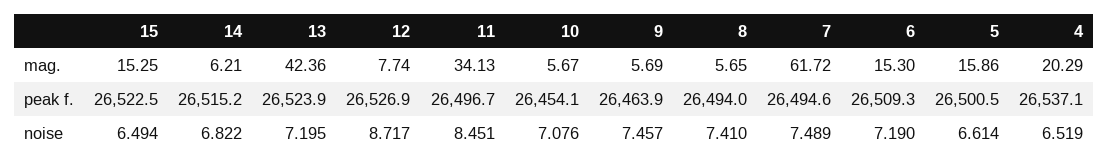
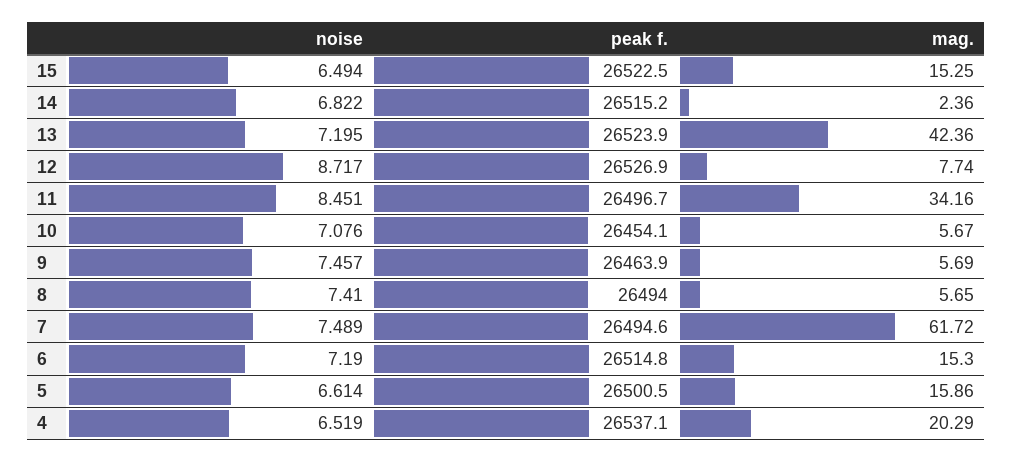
  {
    "15": {
      "mag.": 15.25,
      "peak f.": 26522.5,
      "noise": 6.494
    },
    "14": {
-     "mag.": 6.21,
+     "mag.": 2.36,
      "peak f.": 26515.2,
      "noise": 6.822
    },
    "13": {
      "mag.": 42.36,
      "peak f.": 26523.9,
      "noise": 7.195
    },
    "12": {
      "mag.": 7.74,
      "peak f.": 26526.9,
      "noise": 8.717
    },
    "11": {
-     "mag.": 34.13,
+     "mag.": 34.16,
      "peak f.": 26496.7,
      "noise": 8.451
    },
    "10": {
      "mag.": 5.67,
      "peak f.": 26454.1,
      "noise": 7.076
    },
    "9": {
      "mag.": 5.69,
      "peak f.": 26463.9,
      "noise": 7.457
    },
    "8": {
      "mag.": 5.65,
      "peak f.": 26494,
      "noise": 7.41
    },
    "7": {
      "mag.": 61.72,
      "peak f.": 26494.6,
      "noise": 7.489
    },
    "6": {
      "mag.": 15.3,
-     "peak f.": 26509.3,
+     "peak f.": 26514.8,
      "noise": 7.19
    },
    "5": {
      "mag.": 15.86,
      "peak f.": 26500.5,
      "noise": 6.614
    },
    "4": {
      "mag.": 20.29,
      "peak f.": 26537.1,
      "noise": 6.519
    }
  }

